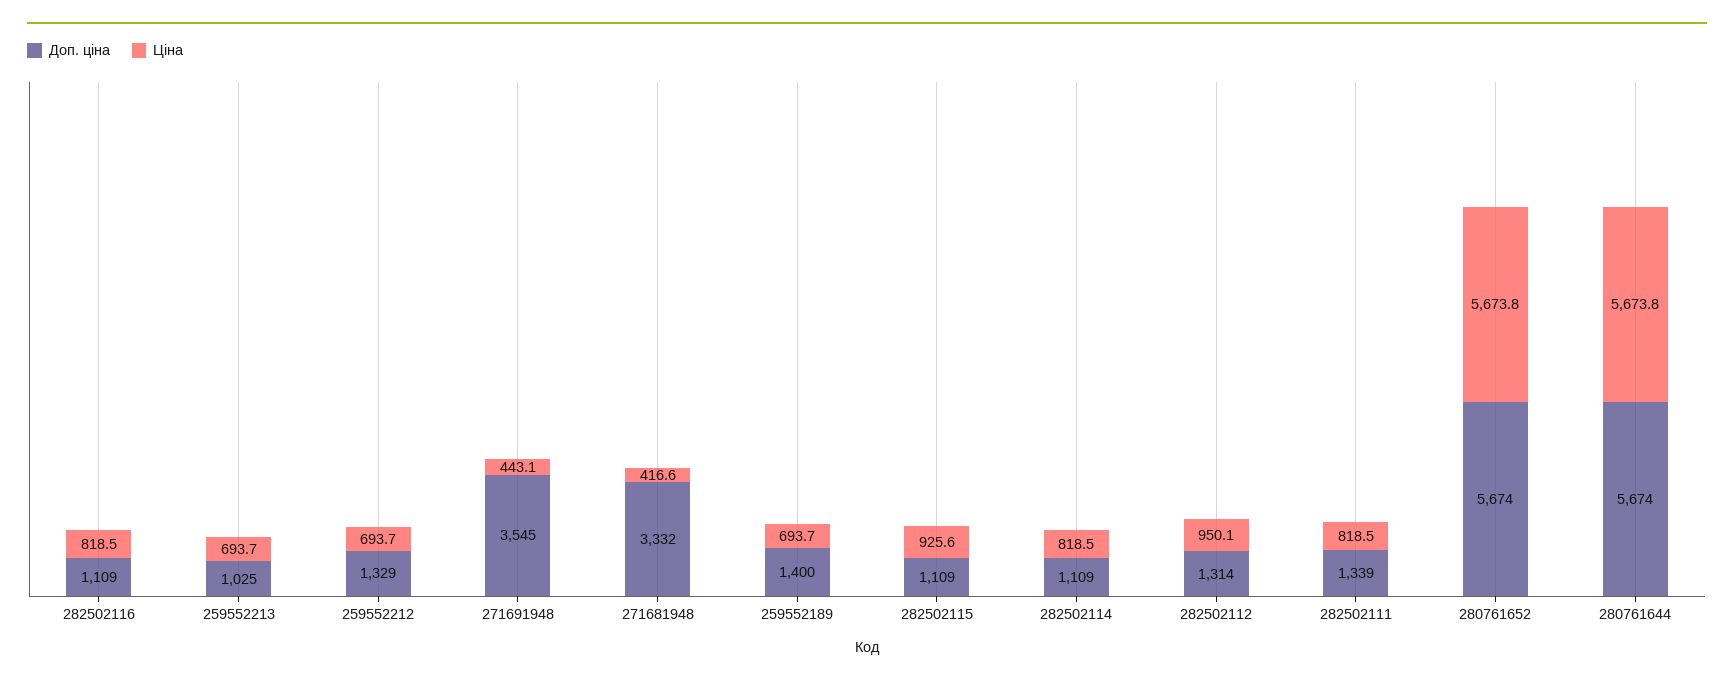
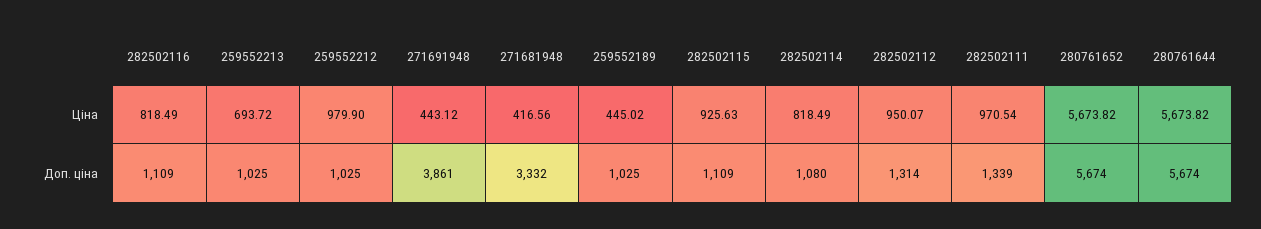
  {
    "Доп. ціна": {
      "282502116": 1109,
      "259552213": 1025,
-     "259552212": 1329,
+     "259552212": 1025,
-     "271691948": 3545,
+     "271691948": 3861,
      "271681948": 3332,
-     "259552189": 1400,
+     "259552189": 1025,
      "282502115": 1109,
-     "282502114": 1109,
+     "282502114": 1080,
      "282502112": 1314,
      "282502111": 1339,
      "280761652": 5674,
      "280761644": 5674
    },
    "Ціна": {
      "282502116": 818.49,
      "259552213": 693.72,
-     "259552212": 693.7,
+     "259552212": 979.9,
      "271691948": 443.12,
      "271681948": 416.56,
-     "259552189": 693.7,
+     "259552189": 445.02,
      "282502115": 925.63,
      "282502114": 818.49,
      "282502112": 950.07,
-     "282502111": 818.5,
+     "282502111": 970.54,
      "280761652": 5673.82,
      "280761644": 5673.82
    }
  }

